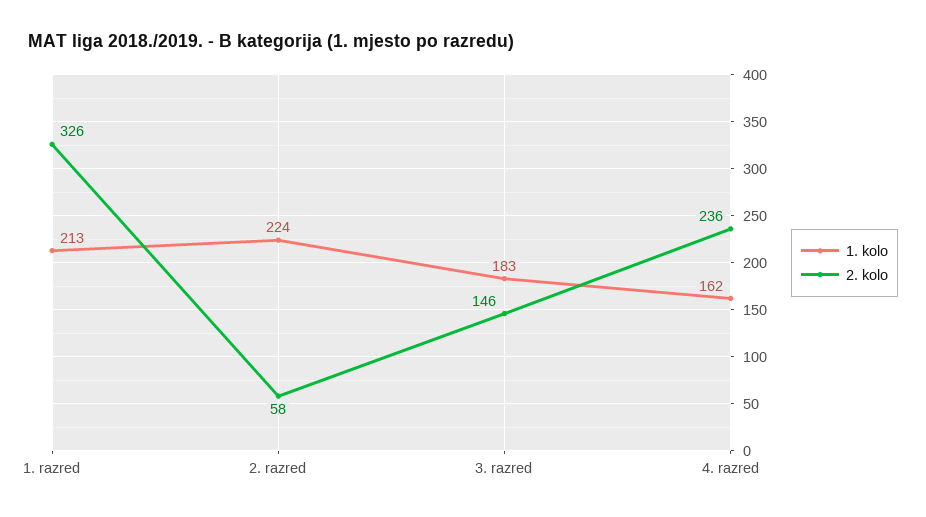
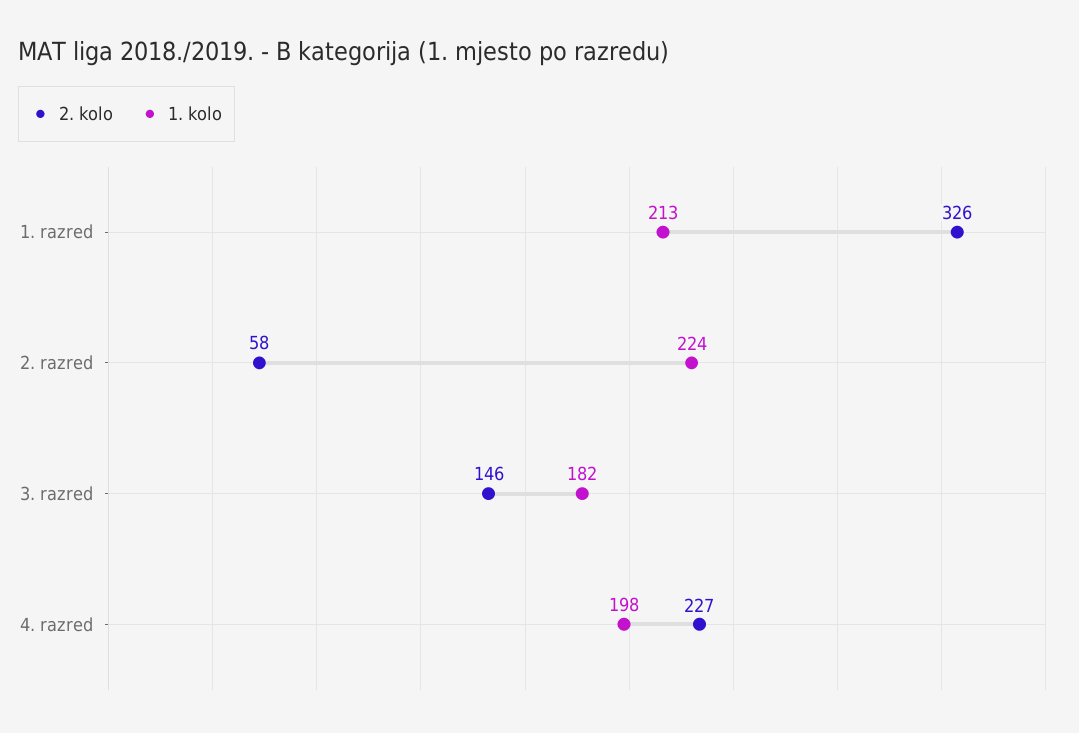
  {
    "1. kolo": {
      "1. razred": 213,
      "2. razred": 224,
-     "3. razred": 183,
+     "3. razred": 182,
-     "4. razred": 162
+     "4. razred": 198
    },
    "2. kolo": {
      "1. razred": 326,
      "2. razred": 58,
      "3. razred": 146,
-     "4. razred": 236
+     "4. razred": 227
    }
  }

